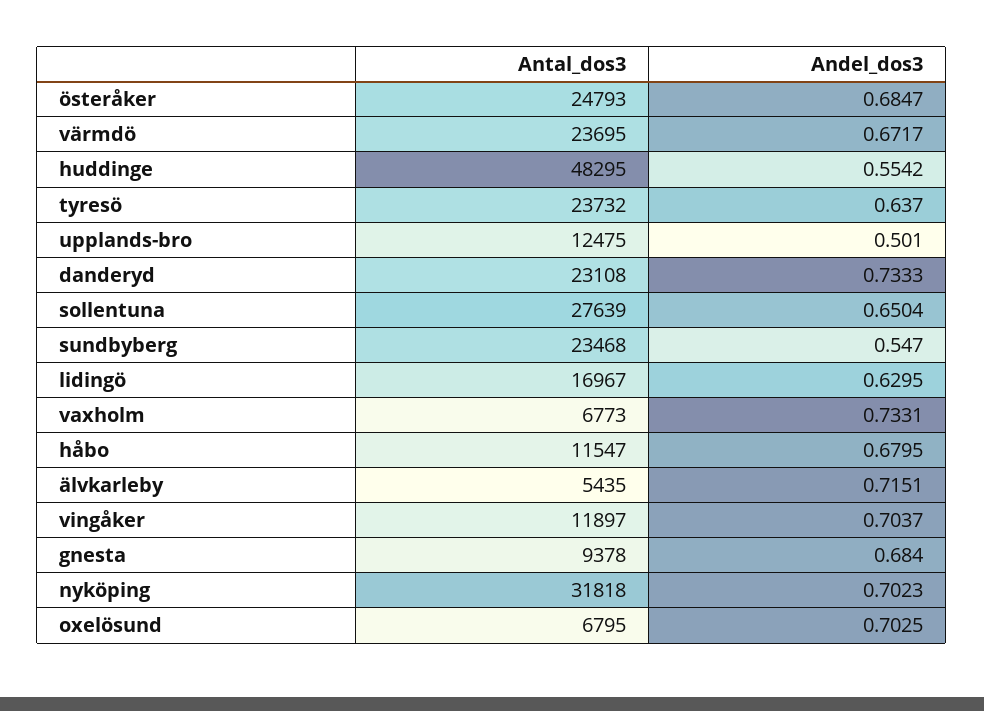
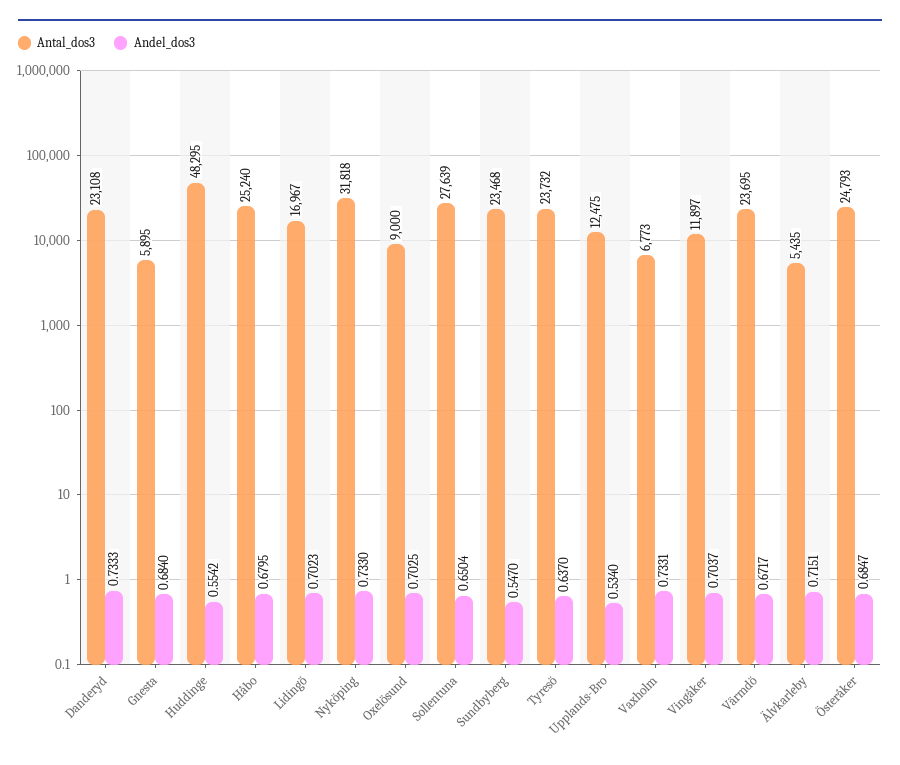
  {
    "Antal_dos3": {
      "österåker": 24793,
      "värmdö": 23695,
      "huddinge": 48295,
      "tyresö": 23732,
      "upplands-bro": 12475,
      "danderyd": 23108,
      "sollentuna": 27639,
      "sundbyberg": 23468,
      "lidingö": 16967,
      "vaxholm": 6773,
-     "håbo": 11547,
+     "håbo": 25240,
      "älvkarleby": 5435,
      "vingåker": 11897,
-     "gnesta": 9378,
+     "gnesta": 5895,
      "nyköping": 31818,
-     "oxelösund": 6795
+     "oxelösund": 9000
    },
    "Andel_dos3": {
      "österåker": 0.6847,
      "värmdö": 0.6717,
      "huddinge": 0.5542,
      "tyresö": 0.637,
-     "upplands-bro": 0.501,
+     "upplands-bro": 0.534,
      "danderyd": 0.7333,
      "sollentuna": 0.6504,
      "sundbyberg": 0.547,
-     "lidingö": 0.6295,
+     "lidingö": 0.7023,
      "vaxholm": 0.7331,
      "håbo": 0.6795,
      "älvkarleby": 0.7151,
      "vingåker": 0.7037,
      "gnesta": 0.684,
-     "nyköping": 0.7023,
+     "nyköping": 0.733,
      "oxelösund": 0.7025
    }
  }

